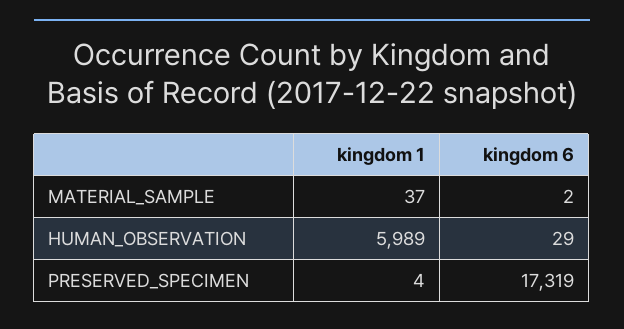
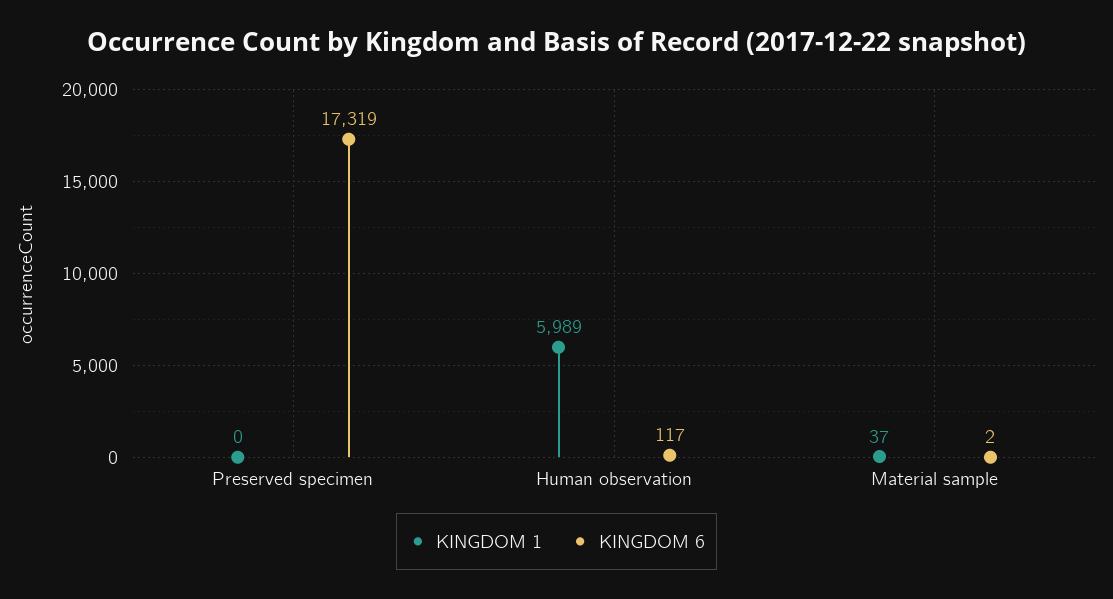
  {
    "kingdom 1": {
      "MATERIAL_SAMPLE": 37,
      "HUMAN_OBSERVATION": 5989,
-     "PRESERVED_SPECIMEN": 4
+     "PRESERVED_SPECIMEN": 0
    },
    "kingdom 6": {
      "MATERIAL_SAMPLE": 2,
-     "HUMAN_OBSERVATION": 29,
+     "HUMAN_OBSERVATION": 117,
      "PRESERVED_SPECIMEN": 17319
    }
  }

